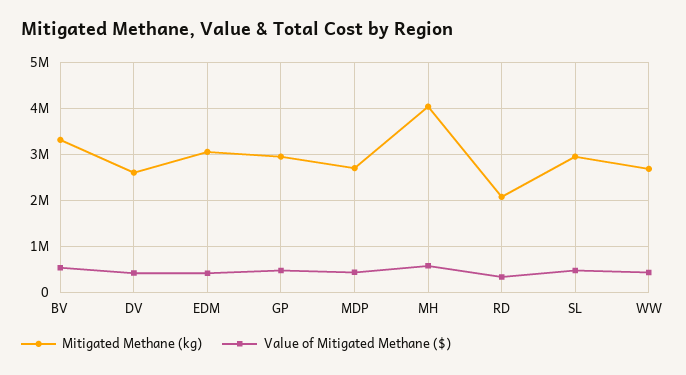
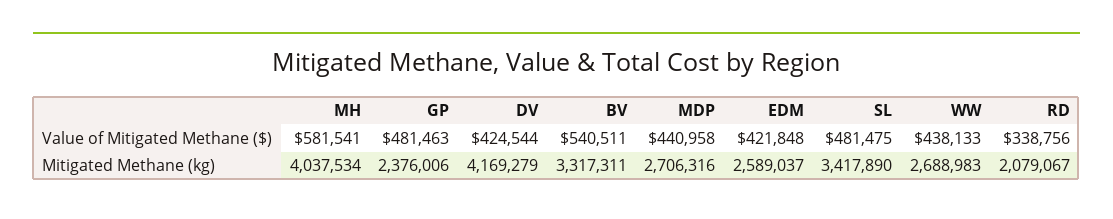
  {
    "Mitigated Methane (kg)": {
      "BV": 3317311,
-     "DV": 2600000,
+     "DV": 4169279,
-     "EDM": 3000000,
+     "EDM": 2589037,
-     "GP": 3000000,
+     "GP": 2376006,
      "MDP": 2706316,
      "MH": 4037534,
      "RD": 2079067,
-     "SL": 3000000,
+     "SL": 3417890,
      "WW": 2688983
    },
    "Value of Mitigated Methane ($)": {
      "BV": 540511,
      "DV": 424544,
      "EDM": 421848,
      "GP": 481463,
      "MDP": 440958,
      "MH": 581541,
      "RD": 338756,
      "SL": 481475,
      "WW": 438133
    }
  }

